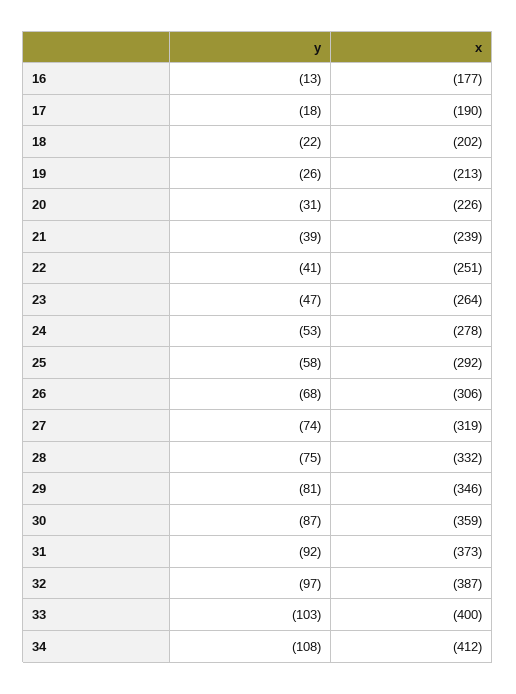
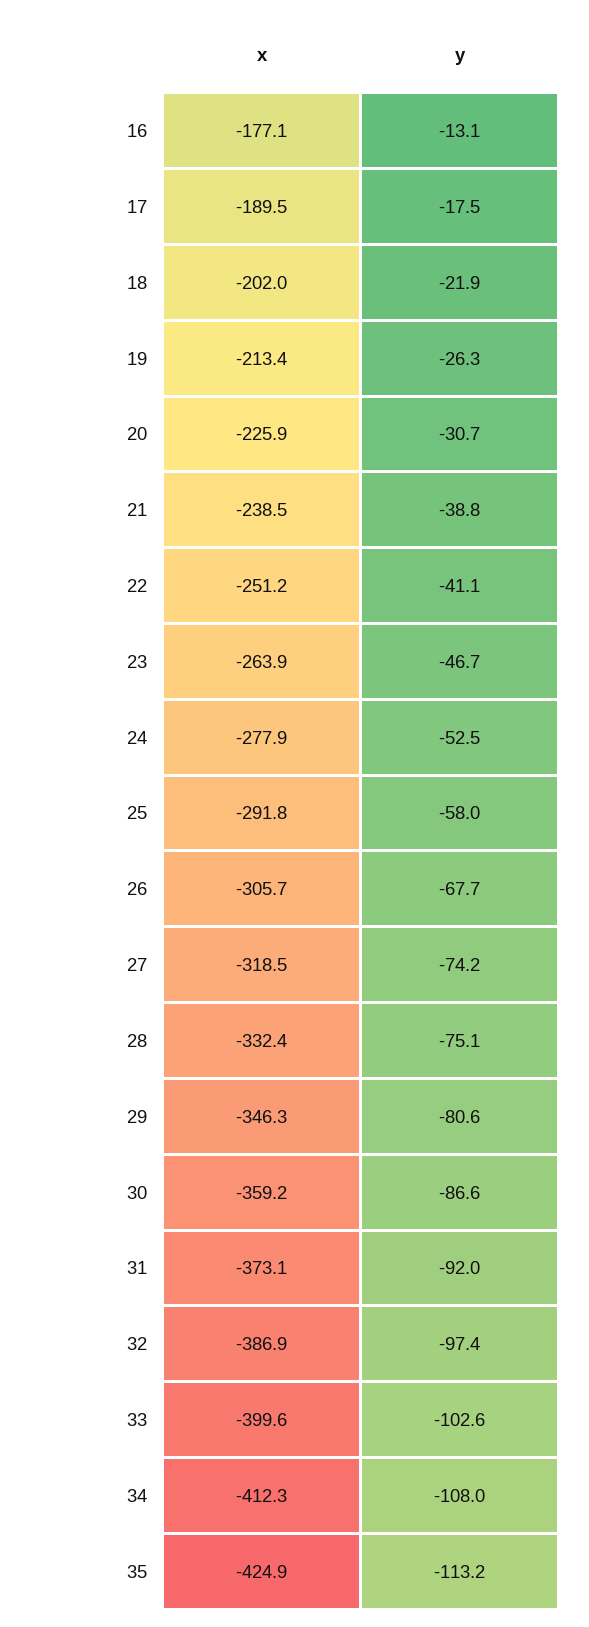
  {
    "y": {
      "16": -13.1,
      "17": -17.5,
      "18": -21.9,
      "19": -26.3,
      "20": -30.7,
      "21": -38.8,
      "22": -41.1,
      "23": -46.7,
      "24": -52.5,
      "25": -58,
      "26": -67.7,
      "27": -74.2,
      "28": -75.1,
      "29": -80.6,
      "30": -86.6,
      "31": -92,
      "32": -97.4,
      "33": -102.6,
-     "34": -108
+     "34": -108,
+     "35": -113.2
    },
    "x": {
      "16": -177.1,
      "17": -189.5,
      "18": -202,
      "19": -213.4,
      "20": -225.9,
      "21": -238.5,
      "22": -251.2,
      "23": -263.9,
      "24": -277.9,
      "25": -291.8,
      "26": -305.7,
      "27": -318.5,
      "28": -332.4,
      "29": -346.3,
      "30": -359.2,
      "31": -373.1,
      "32": -386.9,
      "33": -399.6,
-     "34": -412.3
+     "34": -412.3,
+     "35": -424.9
    }
  }

